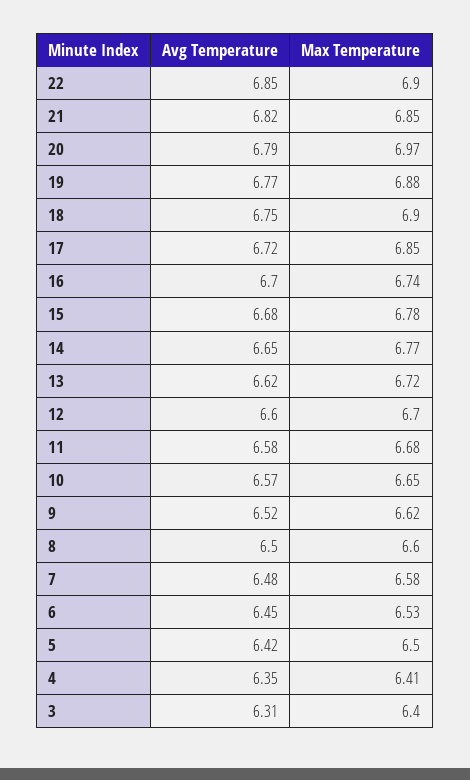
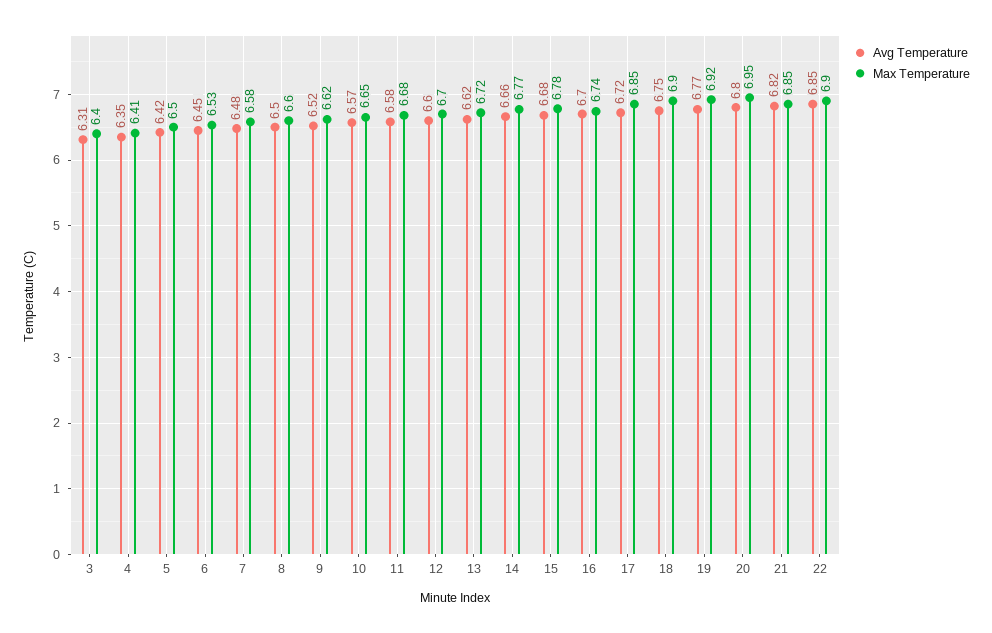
  {
    "Avg Temperature": {
      "22": 6.85,
      "21": 6.82,
-     "20": 6.79,
+     "20": 6.8,
      "19": 6.77,
      "18": 6.75,
      "17": 6.72,
      "16": 6.7,
      "15": 6.68,
-     "14": 6.65,
+     "14": 6.66,
      "13": 6.62,
      "12": 6.6,
      "11": 6.58,
      "10": 6.57,
      "9": 6.52,
      "8": 6.5,
      "7": 6.48,
      "6": 6.45,
      "5": 6.42,
      "4": 6.35,
      "3": 6.31
    },
    "Max Temperature": {
      "22": 6.9,
      "21": 6.85,
-     "20": 6.97,
+     "20": 6.95,
-     "19": 6.88,
+     "19": 6.92,
      "18": 6.9,
      "17": 6.85,
      "16": 6.74,
      "15": 6.78,
      "14": 6.77,
      "13": 6.72,
      "12": 6.7,
      "11": 6.68,
      "10": 6.65,
      "9": 6.62,
      "8": 6.6,
      "7": 6.58,
      "6": 6.53,
      "5": 6.5,
      "4": 6.41,
      "3": 6.4
    }
  }

